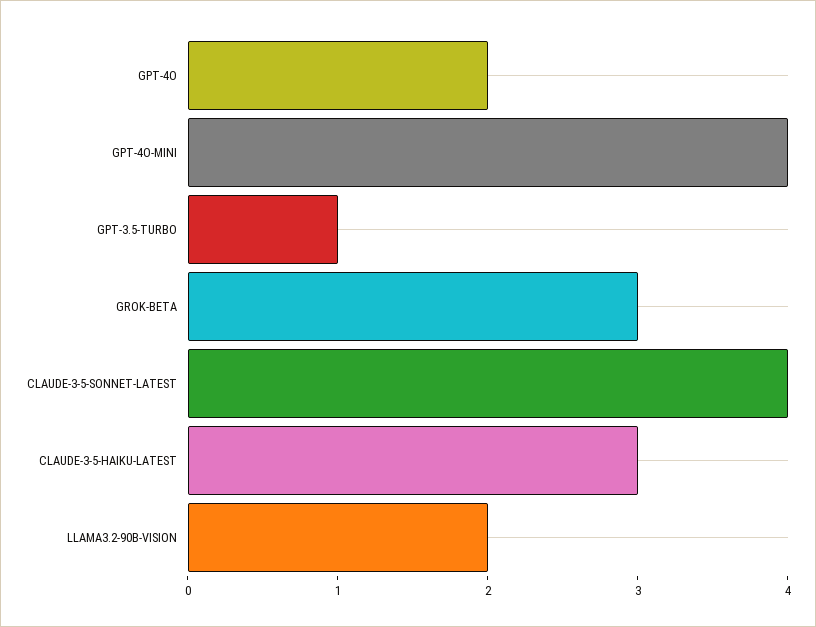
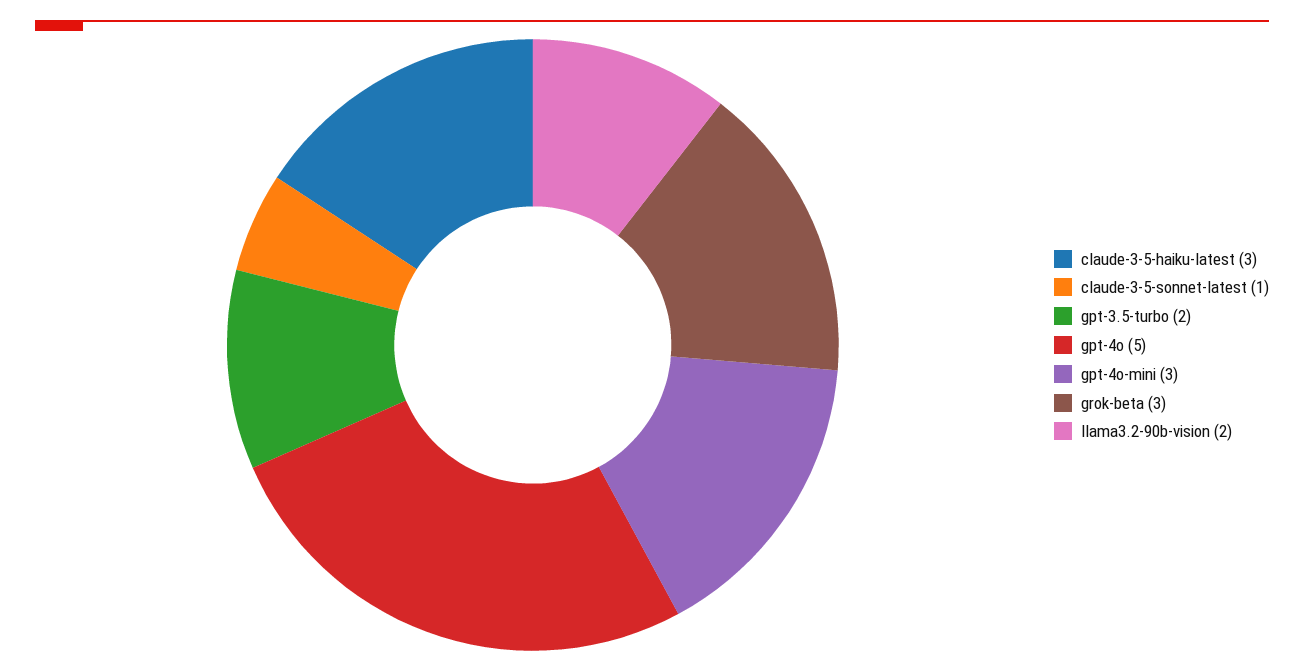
  {
-   "GPT-4O": 2,
+   "GPT-4O": 5,
-   "GPT-4O-MINI": 4,
+   "GPT-4O-MINI": 3,
-   "GPT-3.5-TURBO": 1,
+   "GPT-3.5-TURBO": 2,
    "GROK-BETA": 3,
-   "CLAUDE-3-5-SONNET-LATEST": 4,
+   "CLAUDE-3-5-SONNET-LATEST": 1,
    "CLAUDE-3-5-HAIKU-LATEST": 3,
    "LLAMA3.2-90B-VISION": 2
  }

